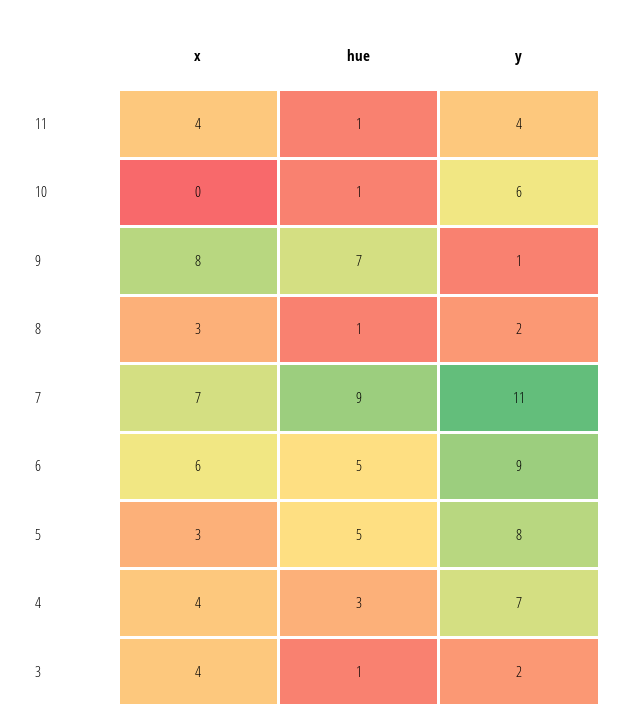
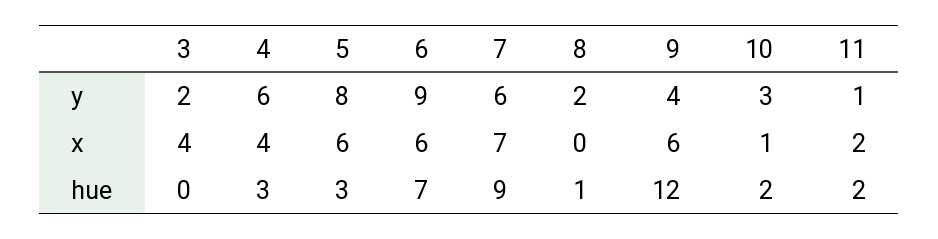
  {
    "x": {
-     "11": 4,
+     "11": 2,
-     "10": 0,
+     "10": 1,
-     "9": 8,
+     "9": 6,
-     "8": 3,
+     "8": 0,
      "7": 7,
      "6": 6,
-     "5": 3,
+     "5": 6,
      "4": 4,
      "3": 4
    },
    "hue": {
-     "11": 1,
+     "11": 2,
-     "10": 1,
+     "10": 2,
-     "9": 7,
+     "9": 12,
      "8": 1,
      "7": 9,
-     "6": 5,
+     "6": 7,
-     "5": 5,
+     "5": 3,
      "4": 3,
-     "3": 1
+     "3": 0
    },
    "y": {
-     "11": 4,
+     "11": 1,
-     "10": 6,
+     "10": 3,
-     "9": 1,
+     "9": 4,
      "8": 2,
-     "7": 11,
+     "7": 6,
      "6": 9,
      "5": 8,
-     "4": 7,
+     "4": 6,
      "3": 2
    }
  }

